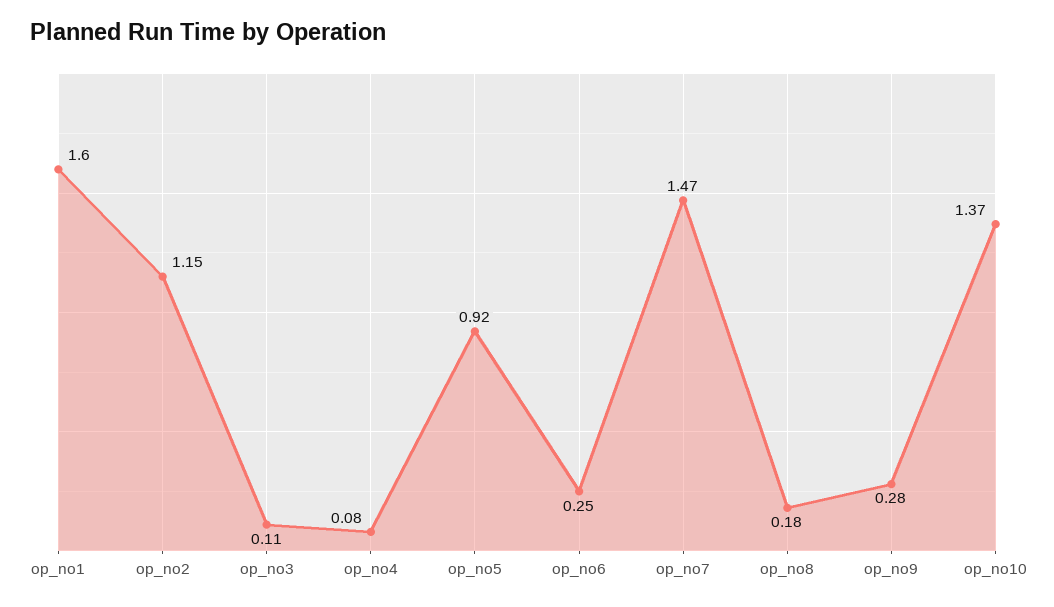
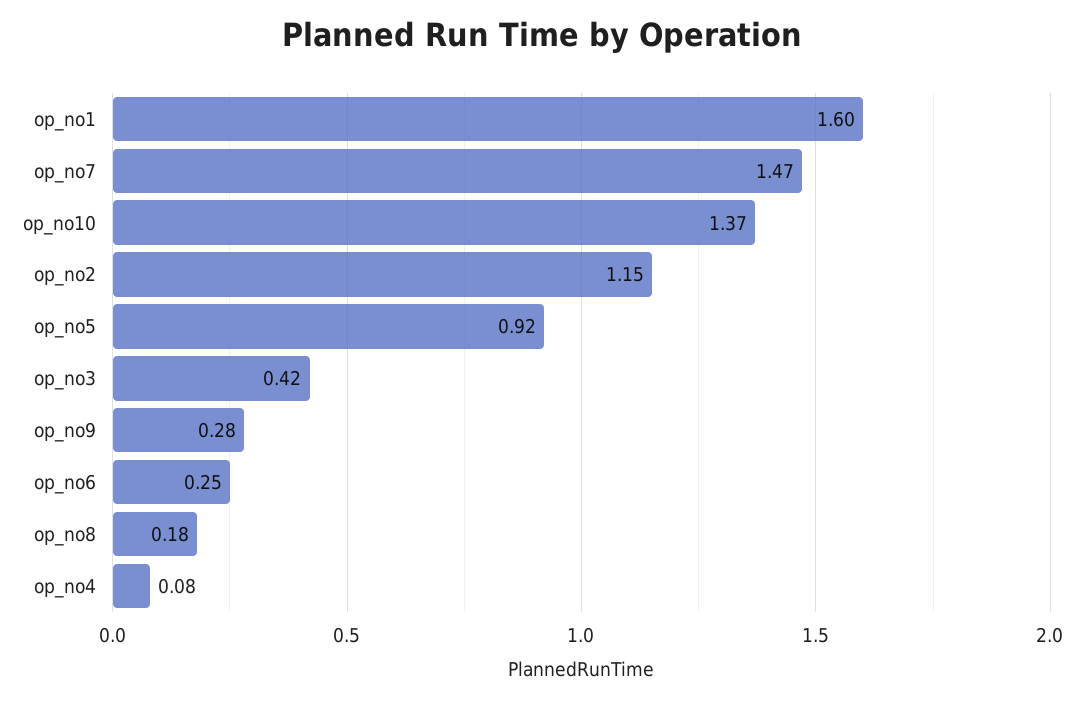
  {
    "op_no1": 1.6,
    "op_no2": 1.15,
-   "op_no3": 0.11,
+   "op_no3": 0.42,
    "op_no4": 0.08,
    "op_no5": 0.92,
    "op_no6": 0.25,
    "op_no7": 1.47,
    "op_no8": 0.18,
    "op_no9": 0.28,
    "op_no10": 1.37
  }

